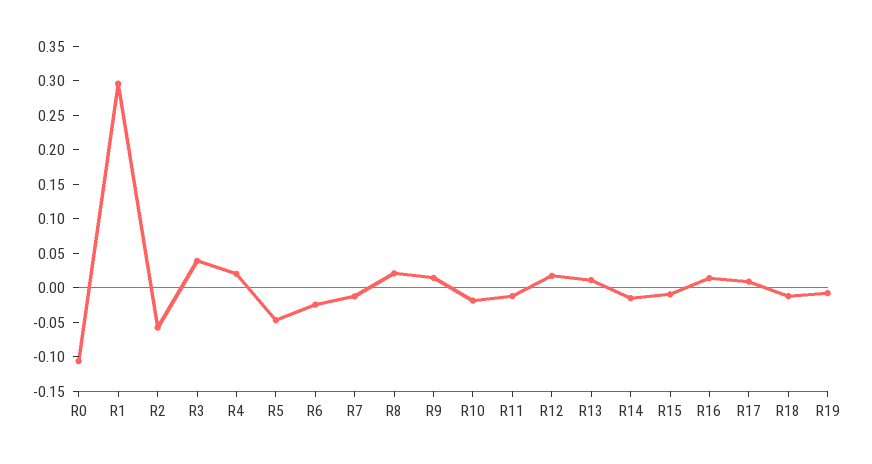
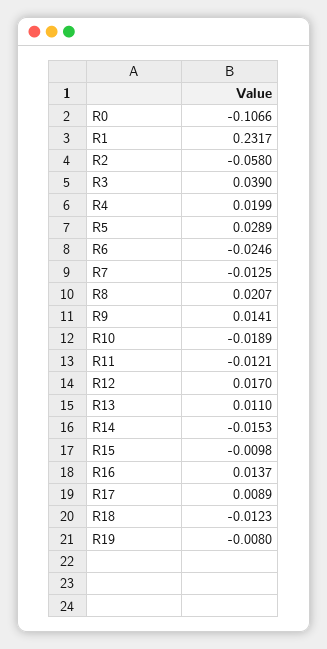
  {
    "R0": -0.1066,
-   "R1": 0.3,
+   "R1": 0.2317,
    "R2": -0.058,
    "R3": 0.039,
    "R4": 0.0199,
-   "R5": -0.05,
+   "R5": 0.0289,
    "R6": -0.0246,
    "R7": -0.0125,
    "R8": 0.0207,
    "R9": 0.0141,
    "R10": -0.0189,
    "R11": -0.0121,
    "R12": 0.017,
    "R13": 0.011,
    "R14": -0.0153,
    "R15": -0.0098,
    "R16": 0.0137,
    "R17": 0.0089,
    "R18": -0.0123,
    "R19": -0.008
  }

